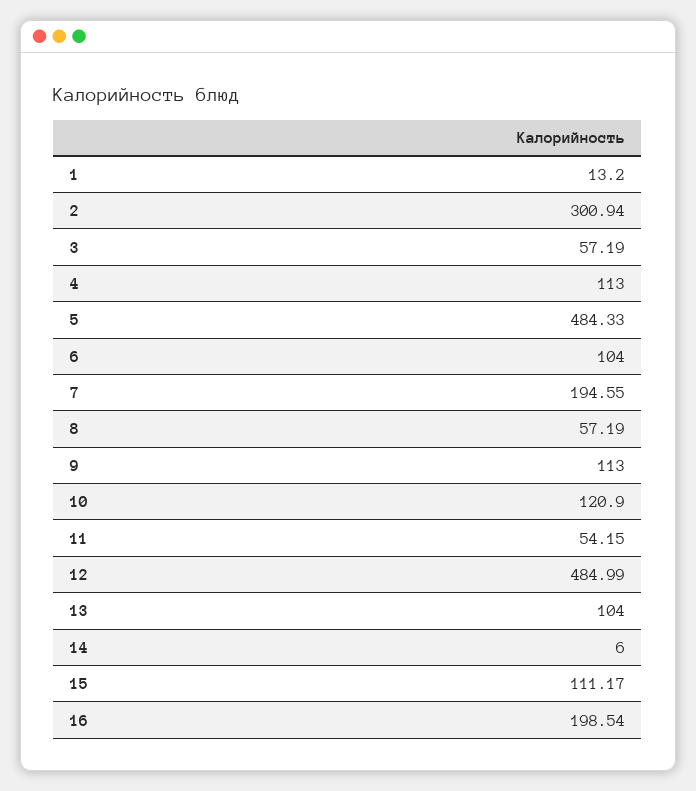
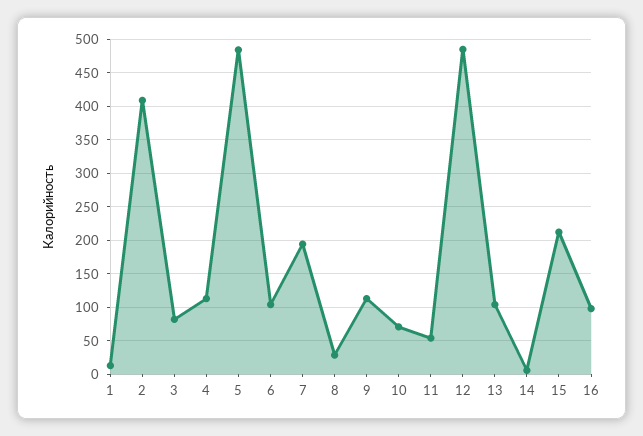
  {
    "1": 13.2,
-   "2": 300.94,
+   "2": 410,
-   "3": 57.19,
+   "3": 80,
    "4": 113,
    "5": 484.33,
    "6": 104,
    "7": 194.55,
-   "8": 57.19,
+   "8": 30,
    "9": 113,
-   "10": 120.9,
+   "10": 70,
    "11": 54.15,
    "12": 484.99,
    "13": 104,
    "14": 6,
-   "15": 111.17,
+   "15": 210,
-   "16": 198.54
+   "16": 100
  }

